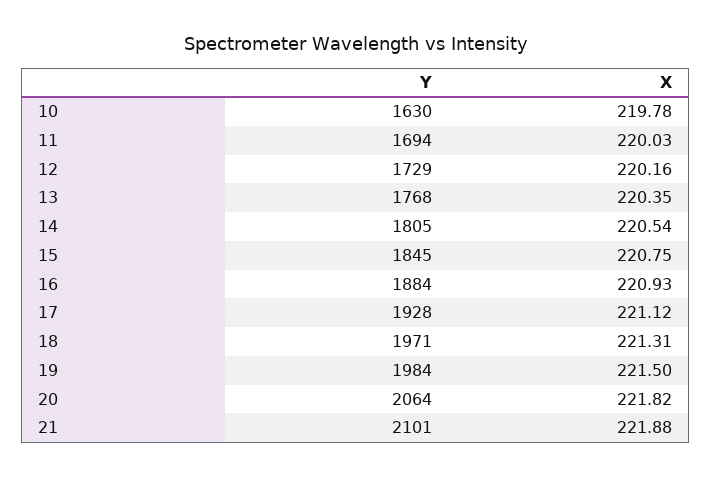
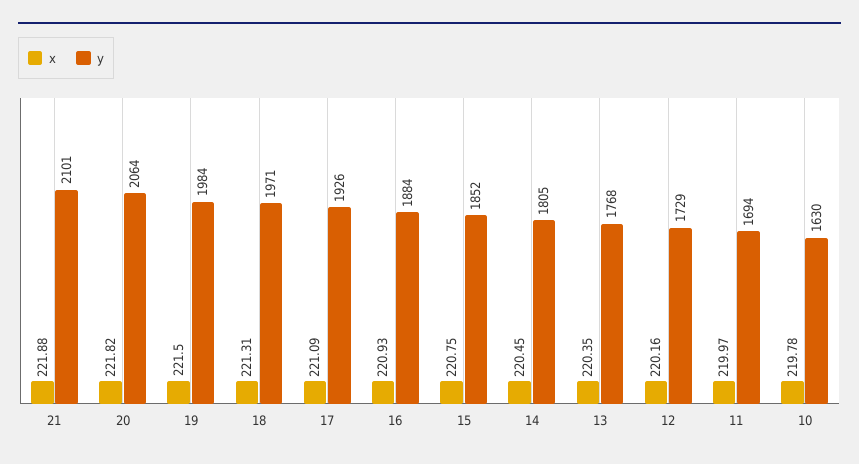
  {
    "Y": {
      "10": 1630,
      "11": 1694,
      "12": 1729,
      "13": 1768,
      "14": 1805,
-     "15": 1845,
+     "15": 1852,
      "16": 1884,
-     "17": 1928,
+     "17": 1926,
      "18": 1971,
      "19": 1984,
      "20": 2064,
      "21": 2101
    },
    "X": {
      "10": 219.78,
-     "11": 220.03,
+     "11": 219.97,
      "12": 220.16,
      "13": 220.35,
-     "14": 220.54,
+     "14": 220.45,
      "15": 220.75,
      "16": 220.93,
-     "17": 221.12,
+     "17": 221.09,
      "18": 221.31,
      "19": 221.5,
      "20": 221.82,
      "21": 221.88
    }
  }

